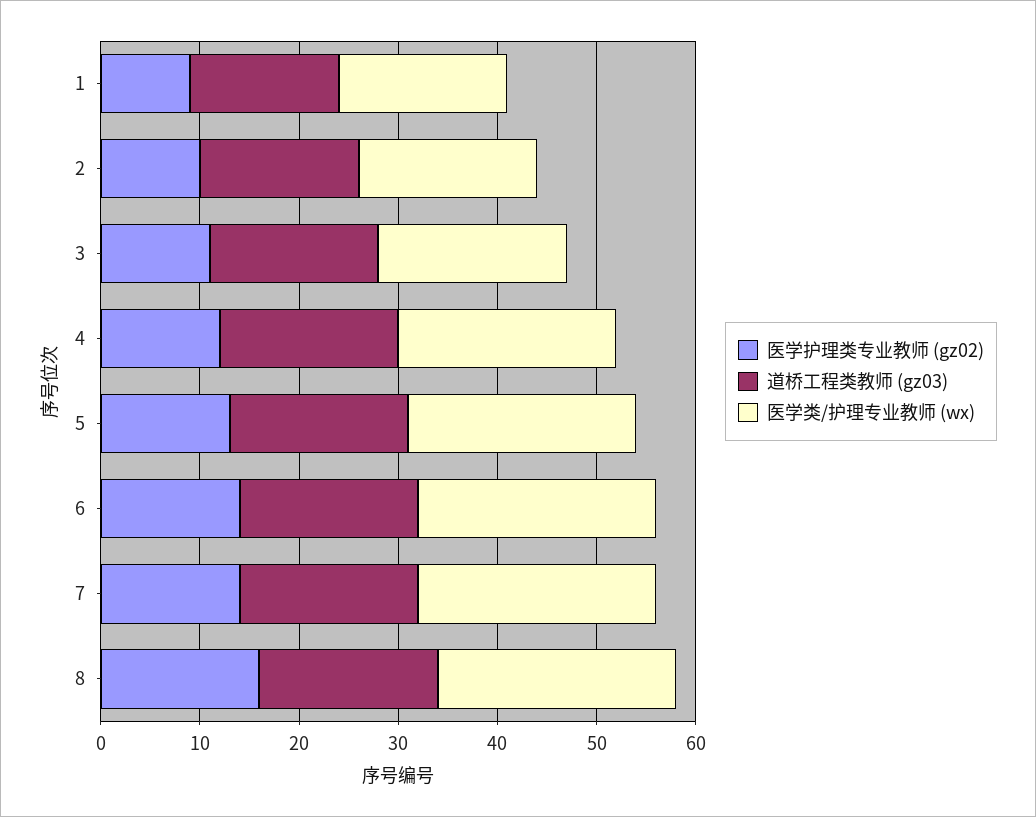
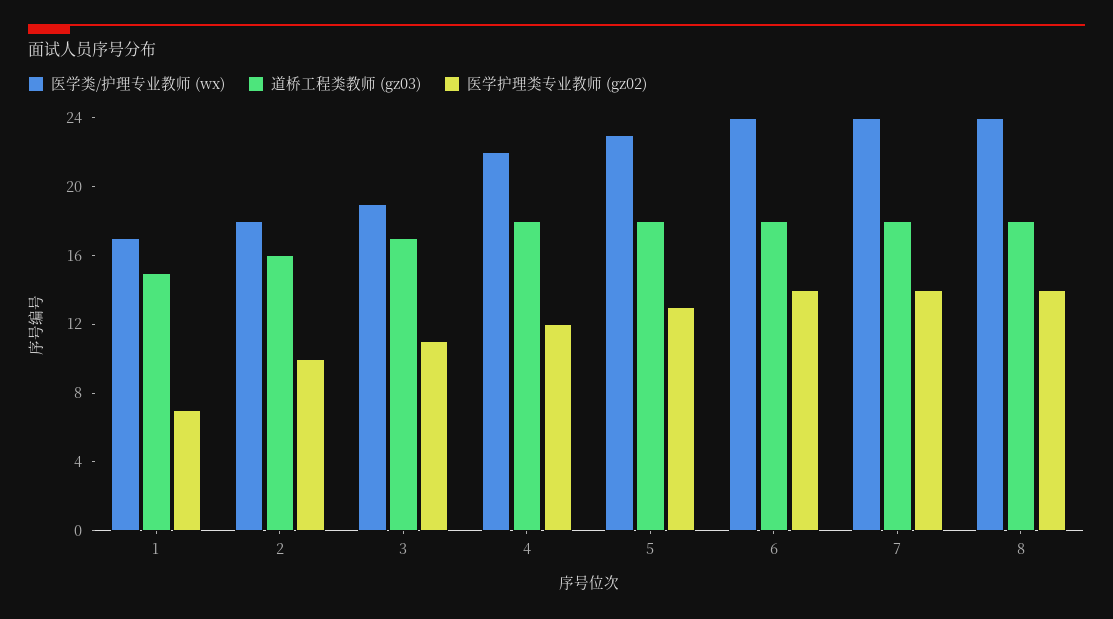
  {
    "医学护理类专业教师 (gz02)": {
-     "1": 9,
+     "1": 7,
      "2": 10,
      "3": 11,
      "4": 12,
      "5": 13,
      "6": 14,
      "7": 14,
-     "8": 16
+     "8": 14
    },
    "道桥工程类教师 (gz03)": {
      "1": 15,
      "2": 16,
      "3": 17,
      "4": 18,
      "5": 18,
      "6": 18,
      "7": 18,
      "8": 18
    },
    "医学类/护理专业教师 (wx)": {
      "1": 17,
      "2": 18,
      "3": 19,
      "4": 22,
      "5": 23,
      "6": 24,
      "7": 24,
      "8": 24
    }
  }

